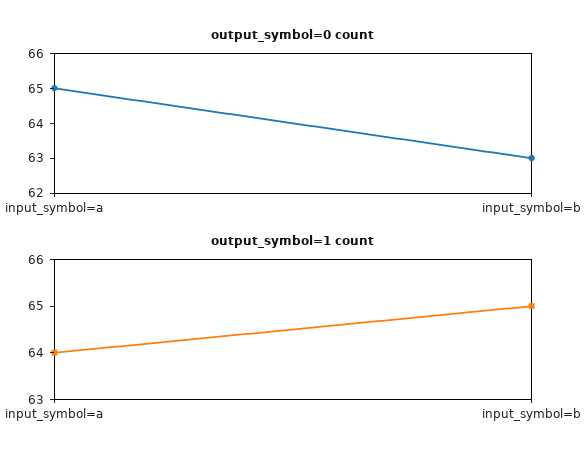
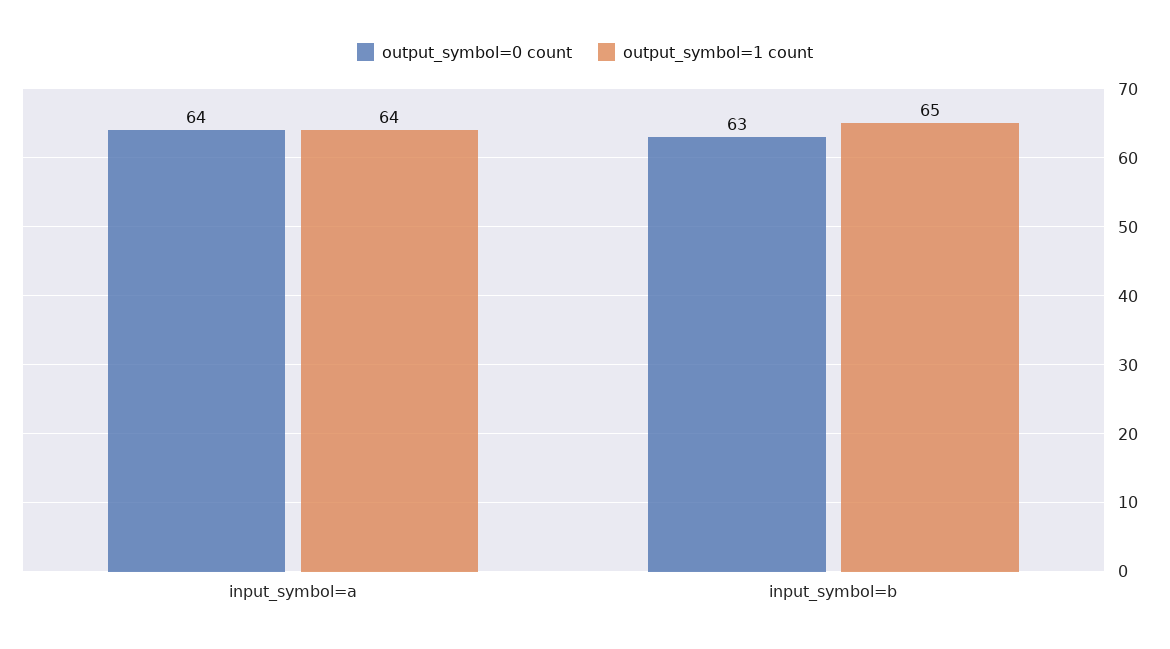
  {
    "output_symbol=0 count": {
-     "input_symbol=a": 65,
+     "input_symbol=a": 64,
      "input_symbol=b": 63
    },
    "output_symbol=1 count": {
      "input_symbol=a": 64,
      "input_symbol=b": 65
    }
  }

